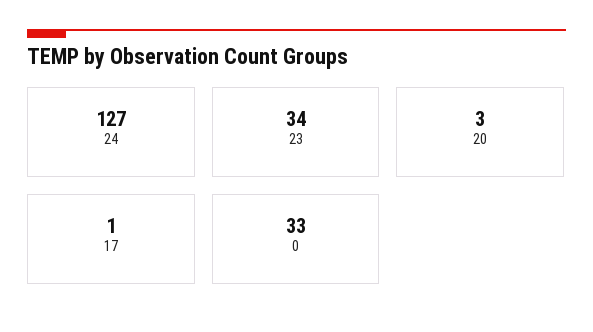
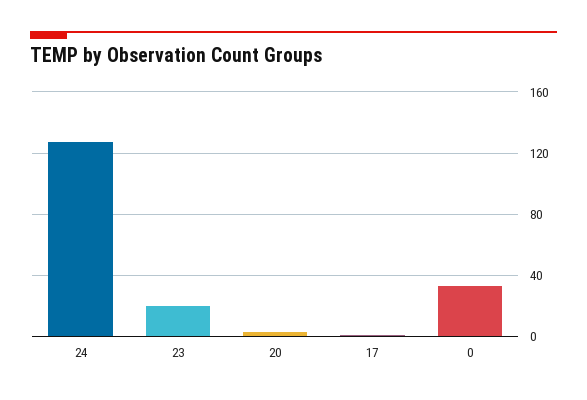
  {
    "24": 127,
-   "23": 34,
+   "23": 20,
    "20": 3,
    "17": 1,
    "0": 33
  }

